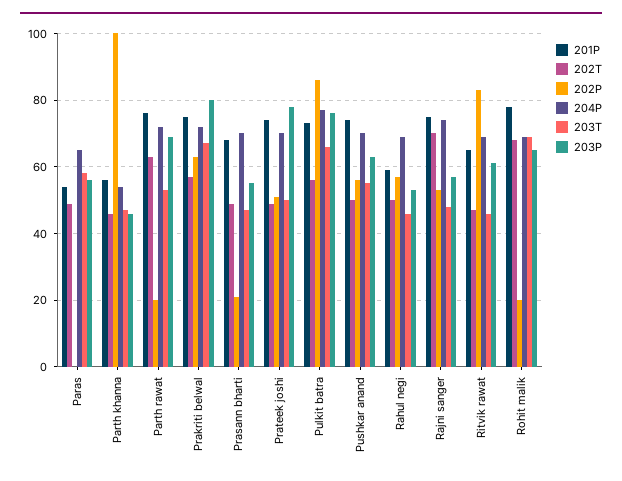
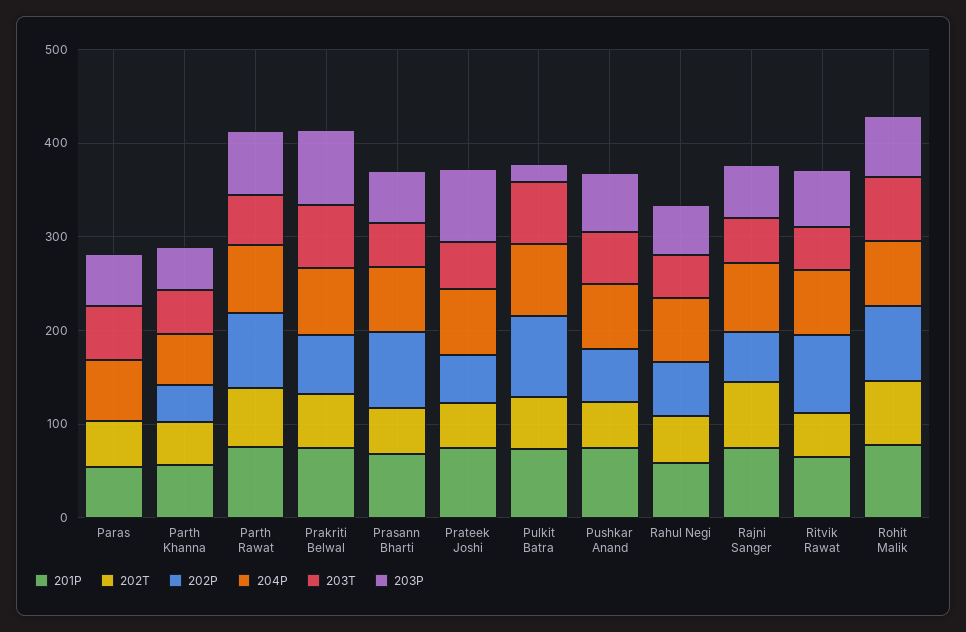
  {
    "201P": {
      "Paras": 55,
      "Parth khanna": 55,
      "Parth rawat": 75,
      "Prakriti belwal": 75,
      "Prasann bharti": 70,
      "Prateek joshi": 75,
      "Pulkit batra": 75,
      "Pushkar anand": 75,
      "Rahul negi": 60,
      "Rajni sanger": 75,
      "Ritvik rawat": 65,
      "Rohit malik": 80
    },
    "202T": {
      "Paras": 50,
      "Parth khanna": 45,
      "Parth rawat": 65,
      "Prakriti belwal": 55,
      "Prasann bharti": 50,
      "Prateek joshi": 50,
      "Pulkit batra": 55,
      "Pushkar anand": 50,
      "Rahul negi": 50,
      "Rajni sanger": 70,
      "Ritvik rawat": 45,
      "Rohit malik": 70
    },
    "202P": {
      "Paras": 0,
-     "Parth khanna": 100,
+     "Parth khanna": 40,
-     "Parth rawat": 20,
+     "Parth rawat": 80,
      "Prakriti belwal": 65,
-     "Prasann bharti": 20,
+     "Prasann bharti": 80,
      "Prateek joshi": 50,
      "Pulkit batra": 85,
      "Pushkar anand": 55,
      "Rahul negi": 55,
      "Rajni sanger": 55,
      "Ritvik rawat": 85,
-     "Rohit malik": 20
+     "Rohit malik": 80
    },
    "204P": {
      "Paras": 65,
      "Parth khanna": 55,
      "Parth rawat": 70,
      "Prakriti belwal": 70,
      "Prasann bharti": 70,
      "Prateek joshi": 70,
      "Pulkit batra": 75,
      "Pushkar anand": 70,
      "Rahul negi": 70,
      "Rajni sanger": 75,
      "Ritvik rawat": 70,
      "Rohit malik": 70
    },
    "203T": {
      "Paras": 60,
      "Parth khanna": 45,
      "Parth rawat": 55,
      "Prakriti belwal": 65,
      "Prasann bharti": 45,
      "Prateek joshi": 50,
      "Pulkit batra": 65,
      "Pushkar anand": 55,
      "Rahul negi": 45,
      "Rajni sanger": 50,
      "Ritvik rawat": 45,
      "Rohit malik": 70
    },
    "203P": {
      "Paras": 55,
      "Parth khanna": 45,
      "Parth rawat": 70,
      "Prakriti belwal": 80,
      "Prasann bharti": 55,
      "Prateek joshi": 80,
-     "Pulkit batra": 75,
+     "Pulkit batra": 20,
      "Pushkar anand": 65,
      "Rahul negi": 55,
      "Rajni sanger": 55,
      "Ritvik rawat": 60,
      "Rohit malik": 65
    }
  }

